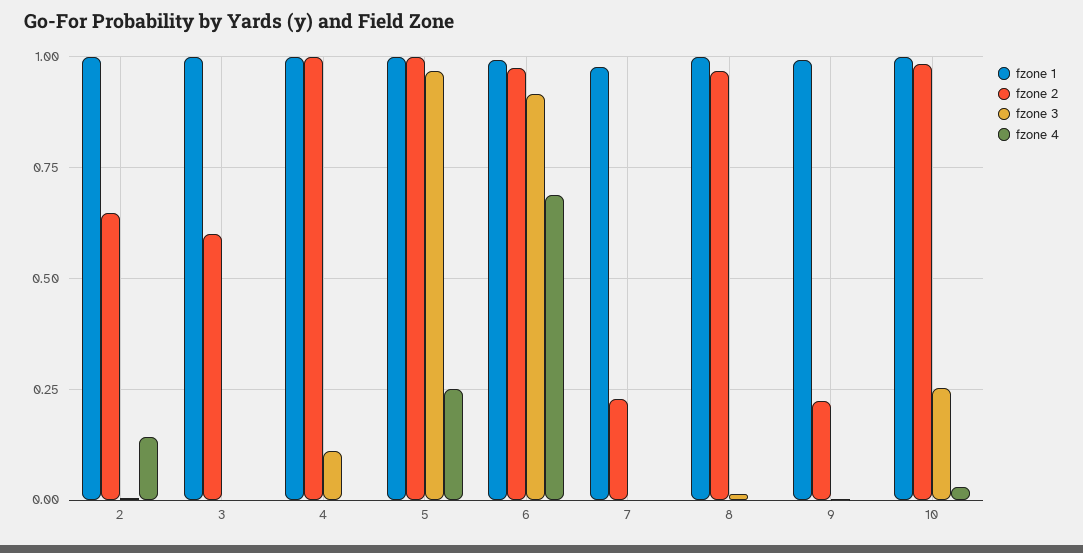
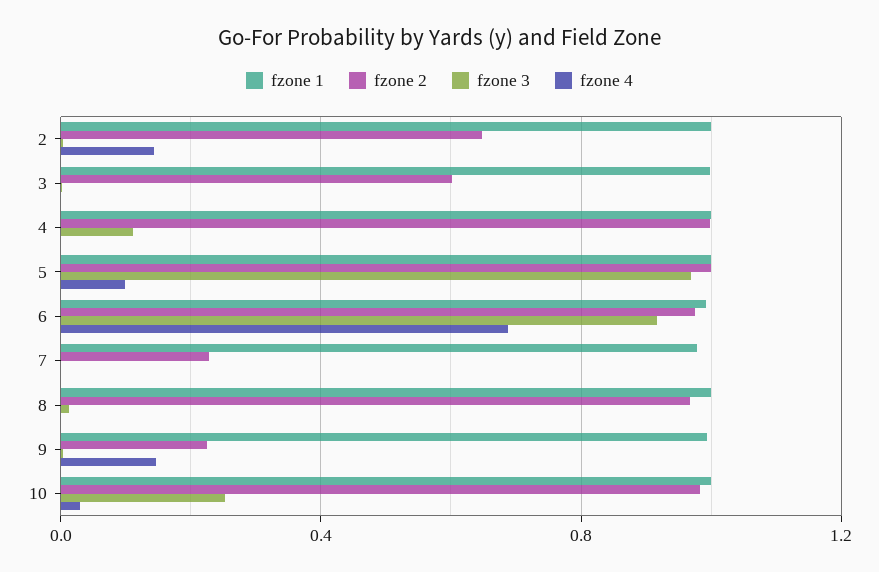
  {
    "fzone 1": {
      "2": 1,
      "3": 1,
      "4": 1,
      "5": 1,
      "6": 1,
      "7": 0.975,
      "8": 1,
      "9": 1,
      "10": 1
    },
    "fzone 2": {
      "2": 0.65,
      "3": 0.6,
      "4": 1,
      "5": 1,
      "6": 0.975,
      "7": 0.225,
      "8": 0.975,
      "9": 0.225,
      "10": 0.975
    },
    "fzone 3": {
      "2": 0,
      "3": 0,
      "4": 0.1,
      "5": 0.975,
      "6": 0.925,
      "7": 0,
      "8": 0.025,
      "9": 0,
      "10": 0.25
    },
    "fzone 4": {
      "2": 0.15,
      "3": 0,
      "4": 0,
-     "5": 0.25,
+     "5": 0.1,
      "6": 0.7,
      "7": 0,
      "8": 0,
-     "9": 0,
+     "9": 0.15,
      "10": 0.025
    }
  }

